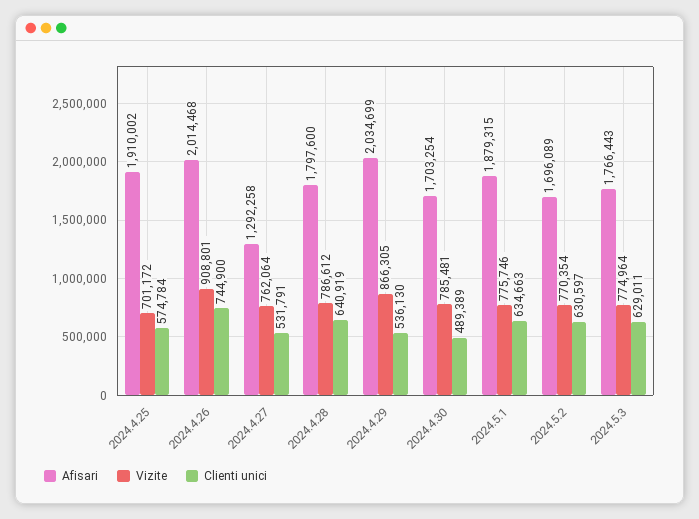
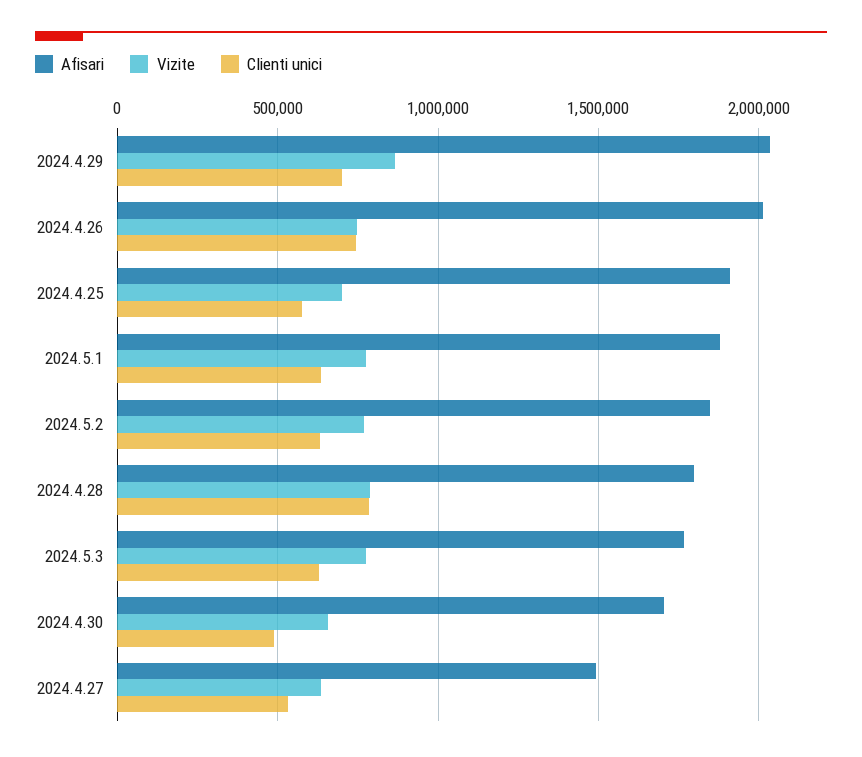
  {
    "Afisari": {
      "2024.4.25": 1910002,
      "2024.4.26": 2014468,
-     "2024.4.27": 1292258,
+     "2024.4.27": 1500000,
      "2024.4.28": 1797600,
      "2024.4.29": 2034699,
      "2024.4.30": 1703254,
      "2024.5.1": 1879315,
-     "2024.5.2": 1696089,
+     "2024.5.2": 1850000,
      "2024.5.3": 1766443
    },
    "Vizite": {
      "2024.4.25": 701172,
-     "2024.4.26": 908801,
+     "2024.4.26": 750000,
-     "2024.4.27": 762064,
+     "2024.4.27": 650000,
      "2024.4.28": 786612,
      "2024.4.29": 866305,
-     "2024.4.30": 785481,
+     "2024.4.30": 650000,
      "2024.5.1": 775746,
      "2024.5.2": 770354,
      "2024.5.3": 774964
    },
    "Clienti unici": {
      "2024.4.25": 574784,
      "2024.4.26": 744900,
      "2024.4.27": 531791,
-     "2024.4.28": 640919,
+     "2024.4.28": 800000,
-     "2024.4.29": 536130,
+     "2024.4.29": 700000,
      "2024.4.30": 489389,
      "2024.5.1": 634663,
      "2024.5.2": 630597,
      "2024.5.3": 629011
    }
  }

